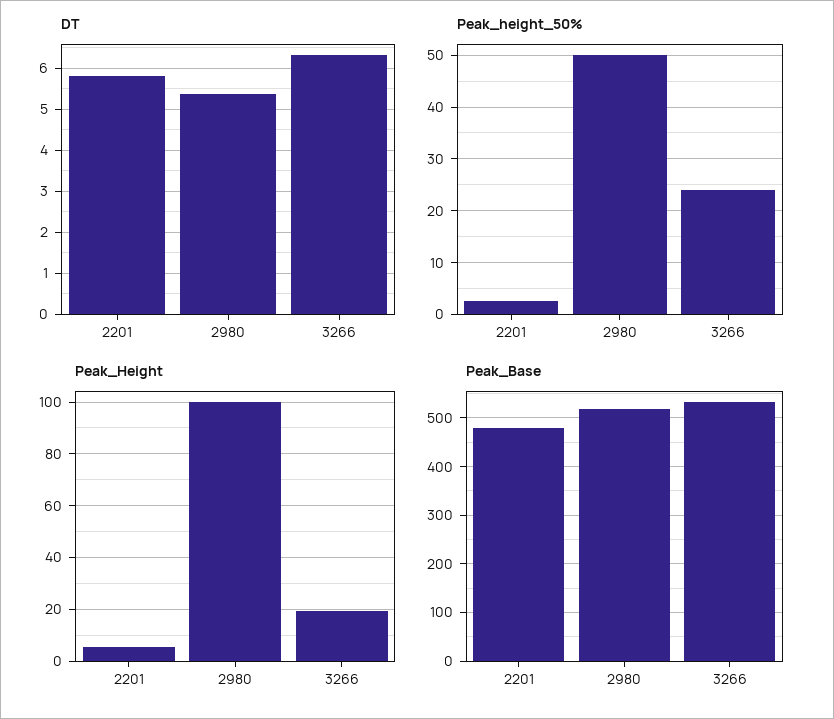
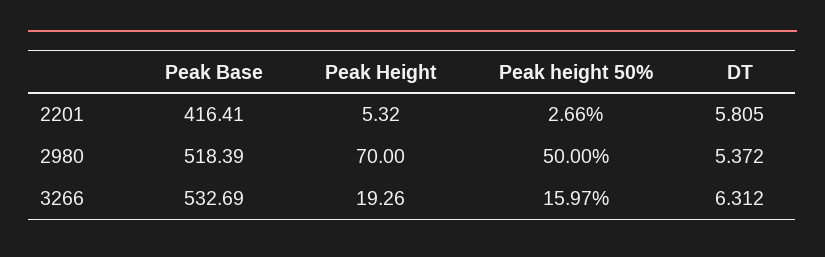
  {
    "DT": {
      "2201": 5.805,
      "2980": 5.372,
      "3266": 6.312
    },
    "Peak_height_50%": {
      "2201": 2.66,
      "2980": 50,
-     "3266": 24
+     "3266": 15.97
    },
    "Peak_Height": {
      "2201": 5.32,
-     "2980": 100,
+     "2980": 70,
      "3266": 19.26
    },
    "Peak_Base": {
-     "2201": 480,
+     "2201": 416.41,
      "2980": 518.39,
      "3266": 532.69
    }
  }

